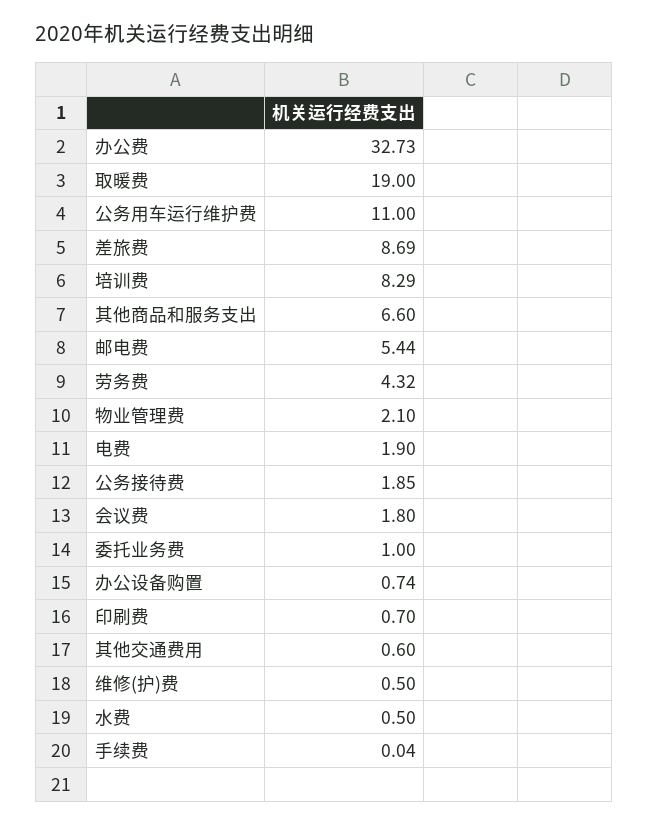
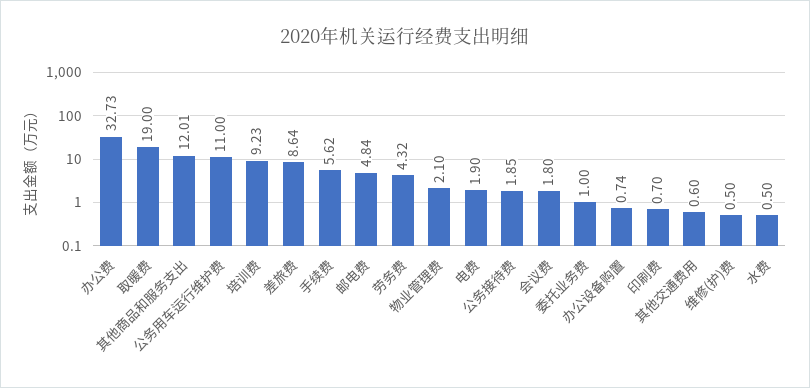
  {
    "办公费": 32.73,
    "取暖费": 19,
    "公务用车运行维护费": 11,
-   "差旅费": 8.69,
+   "差旅费": 8.64,
-   "培训费": 8.29,
+   "培训费": 9.23,
-   "其他商品和服务支出": 6.6,
+   "其他商品和服务支出": 12.01,
-   "邮电费": 5.44,
+   "邮电费": 4.84,
    "劳务费": 4.32,
    "物业管理费": 2.1,
    "电费": 1.9,
    "公务接待费": 1.85,
    "会议费": 1.8,
    "委托业务费": 1,
    "办公设备购置": 0.74,
    "印刷费": 0.7,
    "其他交通费用": 0.6,
    "维修(护)费": 0.5,
    "水费": 0.5,
-   "手续费": 0.04
+   "手续费": 5.62
  }

